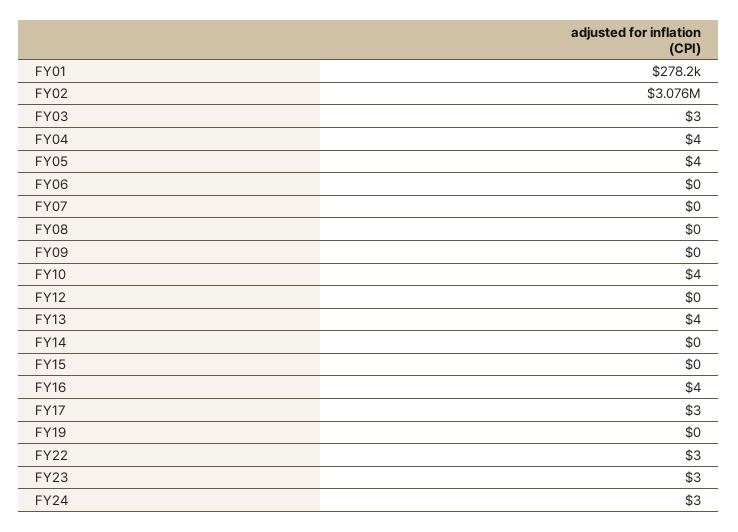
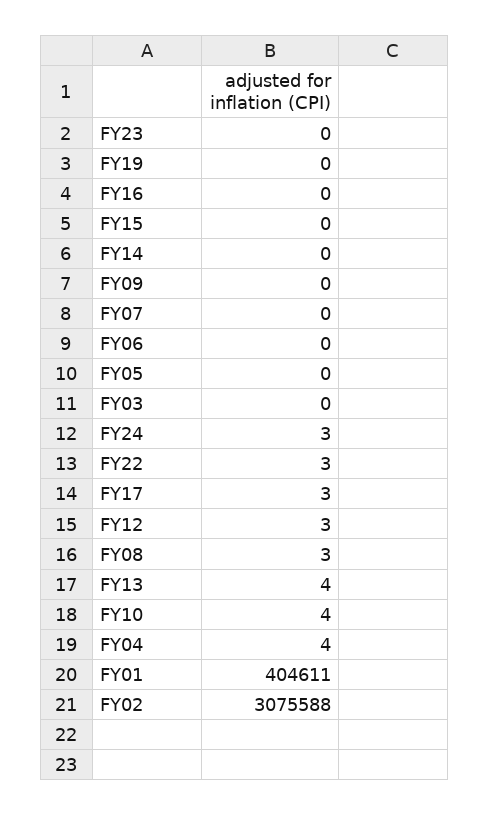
  {
-   "FY01": 278200,
+   "FY01": 404611,
    "FY02": 3075588,
-   "FY03": 3,
+   "FY03": 0,
    "FY04": 4,
-   "FY05": 4,
+   "FY05": 0,
    "FY06": 0,
    "FY07": 0,
-   "FY08": 0,
+   "FY08": 3,
    "FY09": 0,
    "FY10": 4,
-   "FY12": 0,
+   "FY12": 3,
    "FY13": 4,
    "FY14": 0,
    "FY15": 0,
-   "FY16": 4,
+   "FY16": 0,
    "FY17": 3,
    "FY19": 0,
    "FY22": 3,
-   "FY23": 3,
+   "FY23": 0,
    "FY24": 3
  }

